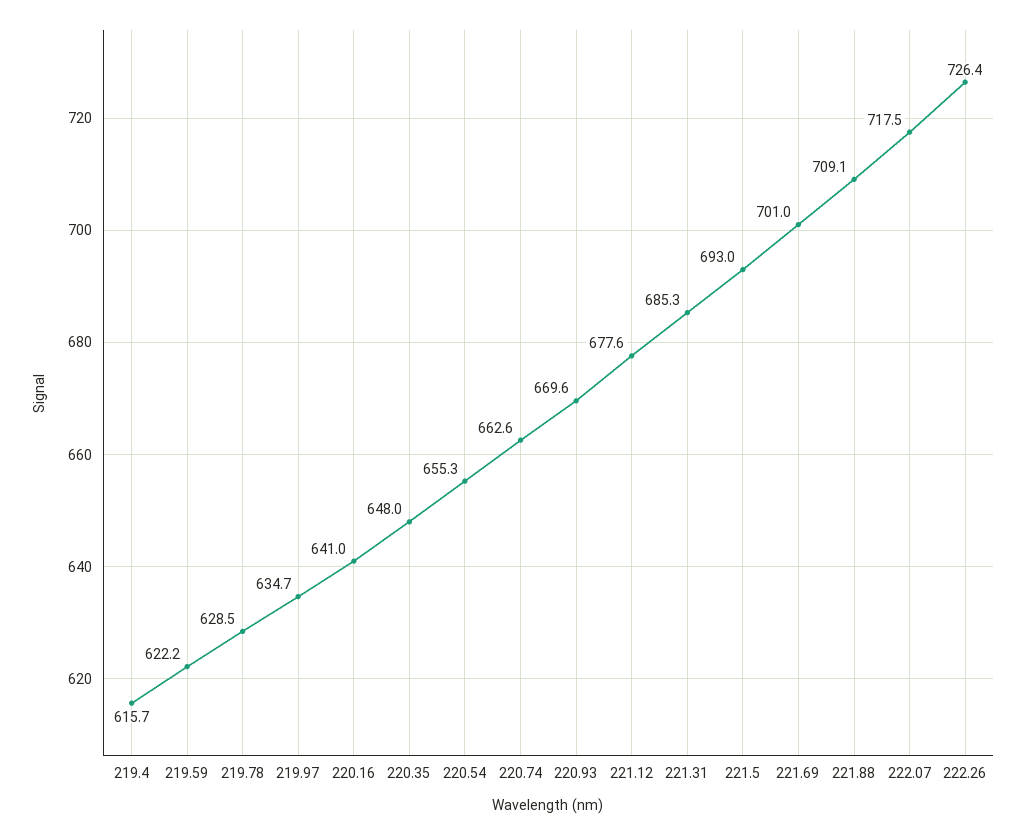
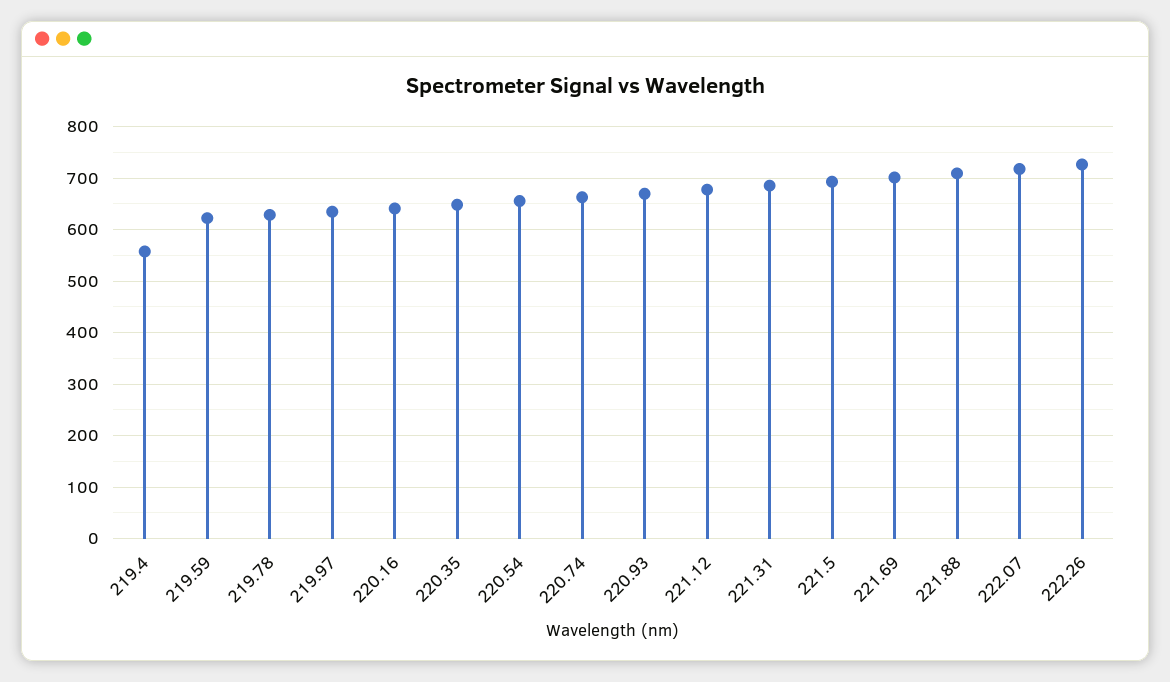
  {
-   "219.4": 615.7,
+   "219.4": 560,
    "219.59": 622.2,
    "219.78": 628.5,
    "219.97": 634.7,
    "220.16": 641,
    "220.35": 648,
    "220.54": 655.3,
    "220.74": 662.6,
    "220.93": 669.6,
    "221.12": 677.6,
    "221.31": 685.3,
    "221.5": 693,
    "221.69": 701,
    "221.88": 709.1,
    "222.07": 717.5,
    "222.26": 726.4
  }

